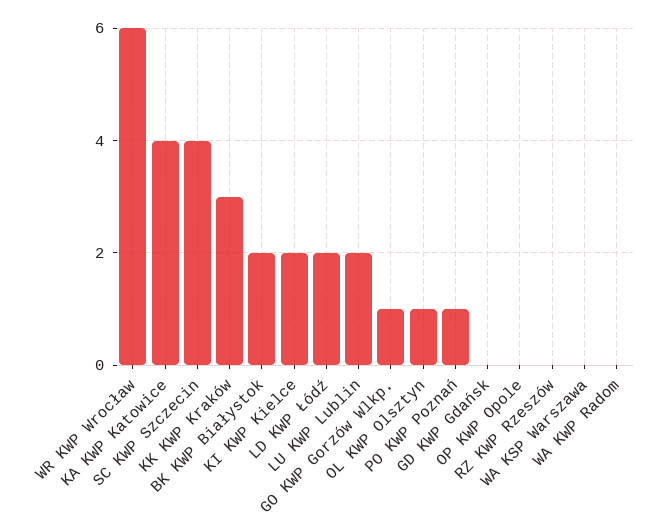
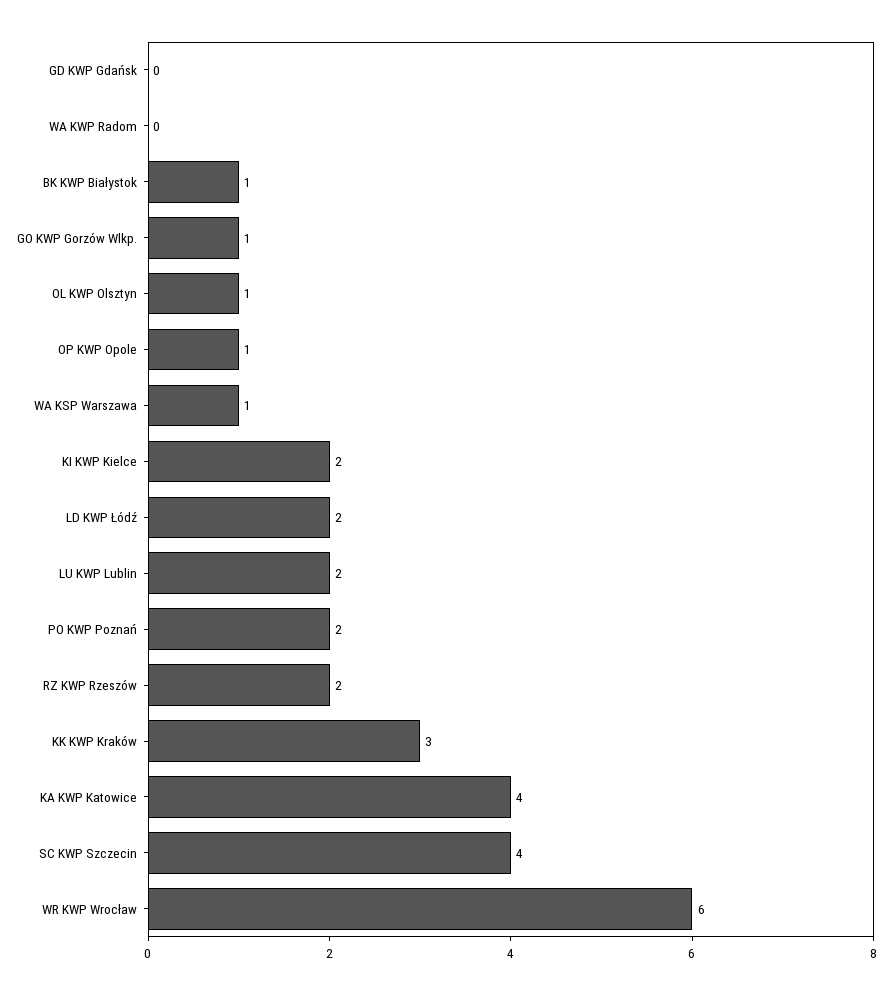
  {
    "WR KWP Wrocław": 6,
    "KA KWP Katowice": 4,
    "SC KWP Szczecin": 4,
    "KK KWP Kraków": 3,
-   "BK KWP Białystok": 2,
+   "BK KWP Białystok": 1,
    "KI KWP Kielce": 2,
    "LD KWP Łódź": 2,
    "LU KWP Lublin": 2,
    "GO KWP Gorzów Wlkp.": 1,
    "OL KWP Olsztyn": 1,
-   "PO KWP Poznań": 1,
+   "PO KWP Poznań": 2,
    "GD KWP Gdańsk": 0,
-   "OP KWP Opole": 0,
+   "OP KWP Opole": 1,
-   "RZ KWP Rzeszów": 0,
+   "RZ KWP Rzeszów": 2,
-   "WA KSP Warszawa": 0,
+   "WA KSP Warszawa": 1,
    "WA KWP Radom": 0
  }

